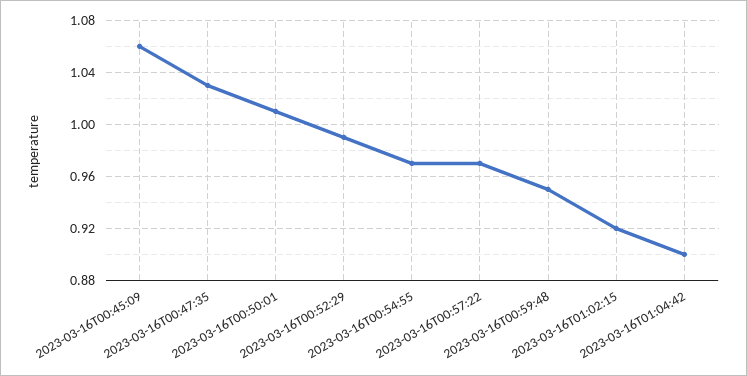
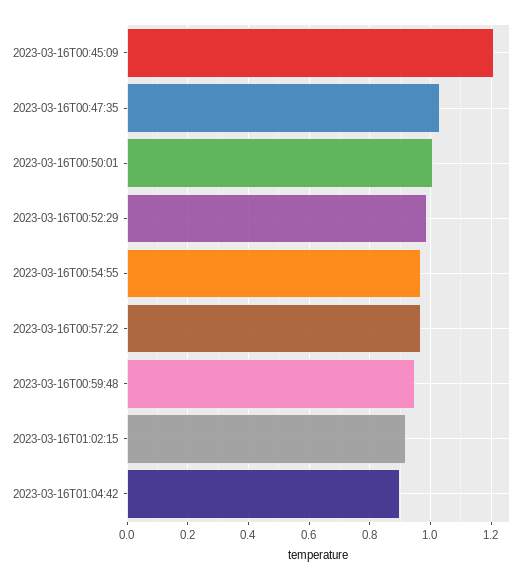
  {
-   "2023-03-16T00:45:09": 1.06,
+   "2023-03-16T00:45:09": 1.2,
    "2023-03-16T00:47:35": 1.03,
    "2023-03-16T00:50:01": 1.01,
    "2023-03-16T00:52:29": 0.99,
    "2023-03-16T00:54:55": 0.97,
    "2023-03-16T00:57:22": 0.97,
    "2023-03-16T00:59:48": 0.95,
    "2023-03-16T01:02:15": 0.92,
    "2023-03-16T01:04:42": 0.9
  }

